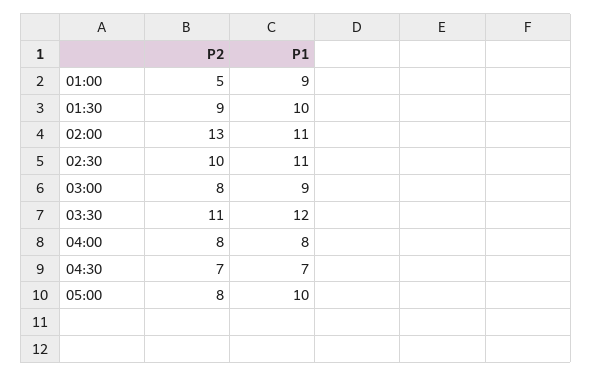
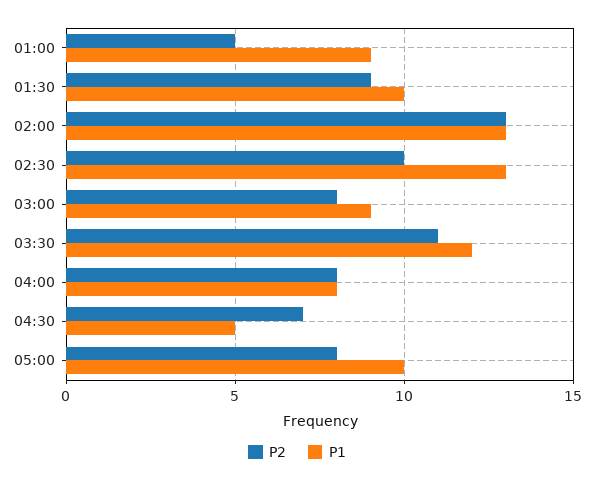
  {
    "P2": {
      "01:00": 5,
      "01:30": 9,
      "02:00": 13,
      "02:30": 10,
      "03:00": 8,
      "03:30": 11,
      "04:00": 8,
      "04:30": 7,
      "05:00": 8
    },
    "P1": {
      "01:00": 9,
      "01:30": 10,
-     "02:00": 11,
+     "02:00": 13,
-     "02:30": 11,
+     "02:30": 13,
      "03:00": 9,
      "03:30": 12,
      "04:00": 8,
-     "04:30": 7,
+     "04:30": 5,
      "05:00": 10
    }
  }

